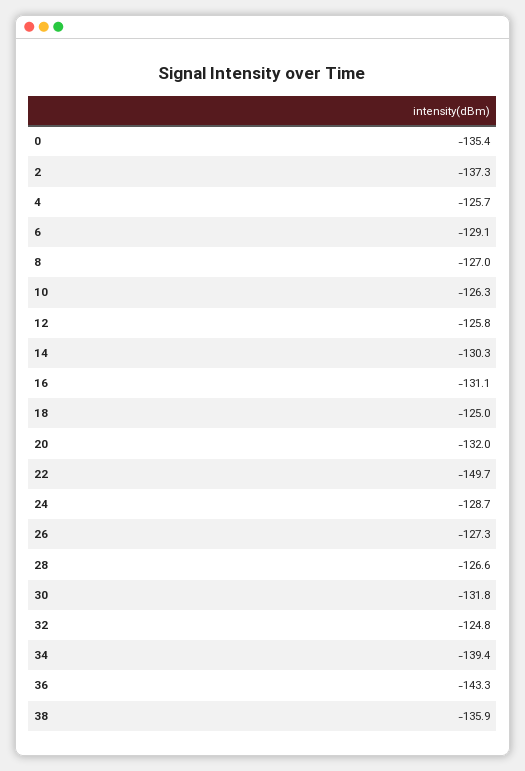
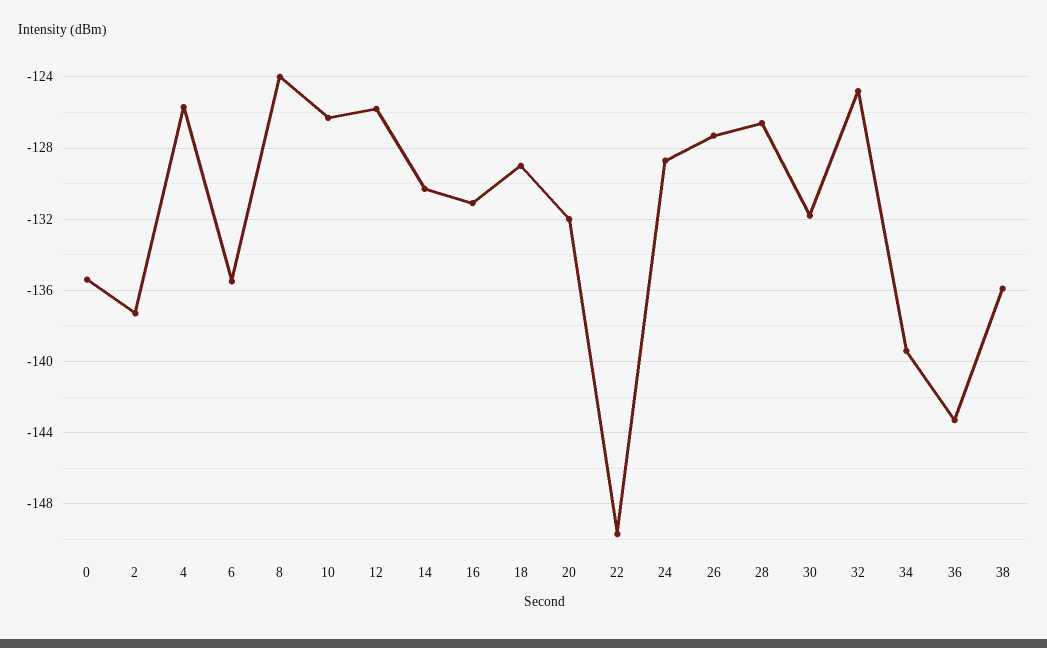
  {
    "0": -135.4,
    "2": -137.3,
    "4": -125.7,
-   "6": -129.1,
+   "6": -135.5,
-   "8": -127,
+   "8": -124,
    "10": -126.3,
    "12": -125.8,
    "14": -130.3,
    "16": -131.1,
-   "18": -125,
+   "18": -129,
    "20": -132,
    "22": -149.7,
    "24": -128.7,
    "26": -127.3,
    "28": -126.6,
    "30": -131.8,
    "32": -124.8,
    "34": -139.4,
    "36": -143.3,
    "38": -135.9
  }

